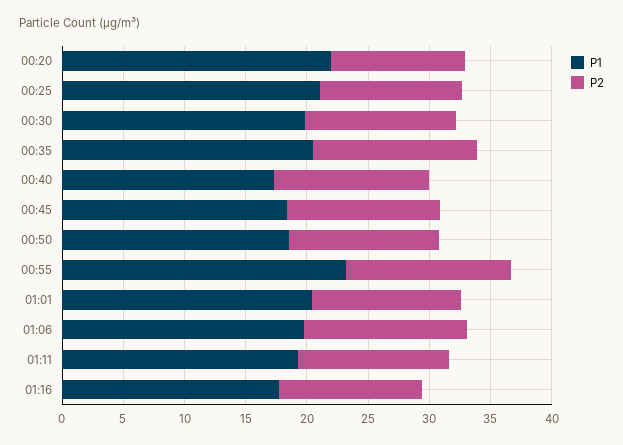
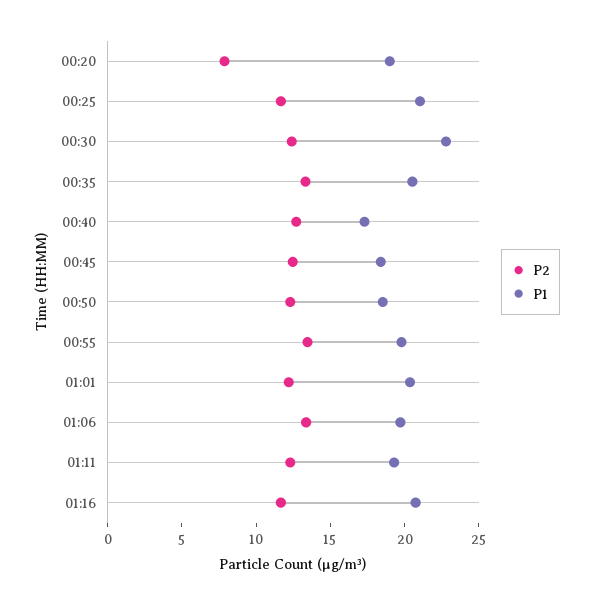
  {
    "P1": {
-     "00:20": 22,
+     "00:20": 19,
      "00:25": 21,
-     "00:30": 20,
+     "00:30": 23,
      "00:35": 21,
      "00:40": 17,
      "00:45": 18,
      "00:50": 19,
-     "00:55": 23,
+     "00:55": 20,
      "01:01": 20,
      "01:06": 20,
      "01:11": 19,
-     "01:16": 18
+     "01:16": 21
    },
    "P2": {
-     "00:20": 11,
+     "00:20": 8,
      "00:25": 12,
      "00:30": 12,
      "00:35": 13,
      "00:40": 13,
      "00:45": 12,
      "00:50": 12,
      "00:55": 13,
      "01:01": 12,
      "01:06": 13,
      "01:11": 12,
      "01:16": 12
    }
  }

